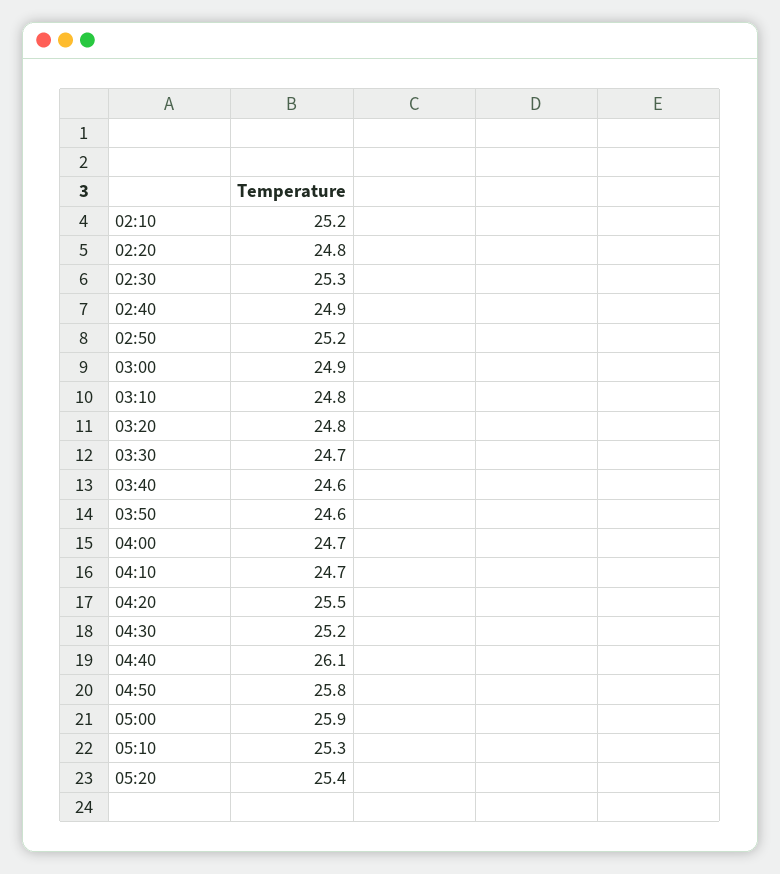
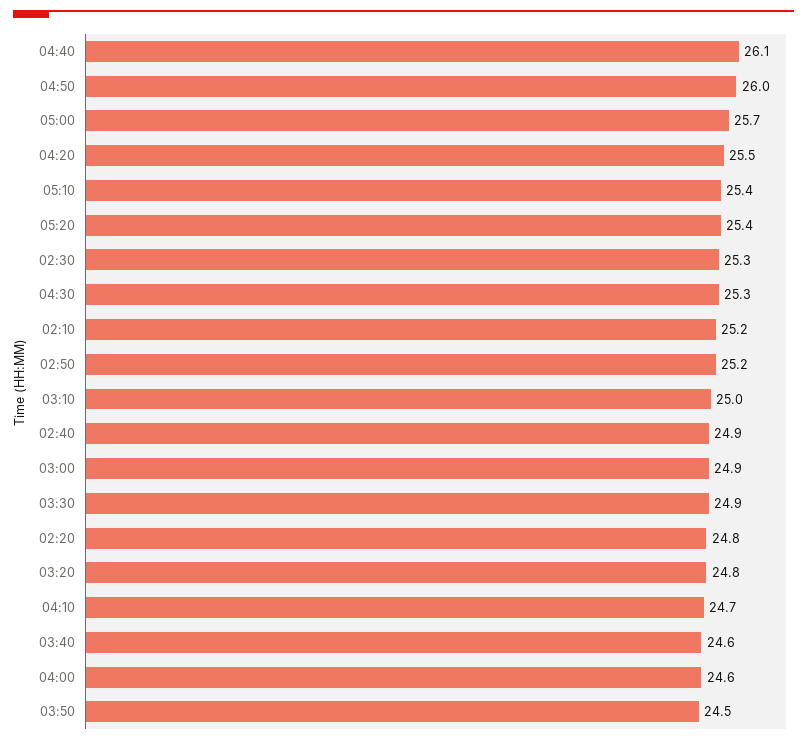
  {
    "02:10": 25.2,
    "02:20": 24.8,
    "02:30": 25.3,
    "02:40": 24.9,
    "02:50": 25.2,
    "03:00": 24.9,
-   "03:10": 24.8,
+   "03:10": 25,
    "03:20": 24.8,
-   "03:30": 24.7,
+   "03:30": 24.9,
    "03:40": 24.6,
-   "03:50": 24.6,
+   "03:50": 24.5,
-   "04:00": 24.7,
+   "04:00": 24.6,
    "04:10": 24.7,
    "04:20": 25.5,
-   "04:30": 25.2,
+   "04:30": 25.3,
    "04:40": 26.1,
-   "04:50": 25.8,
+   "04:50": 26,
-   "05:00": 25.9,
+   "05:00": 25.7,
-   "05:10": 25.3,
+   "05:10": 25.4,
    "05:20": 25.4
  }

